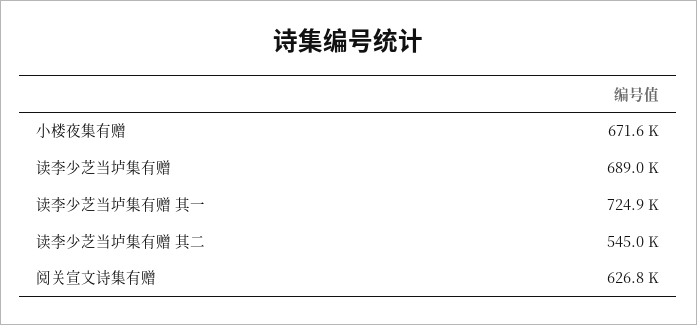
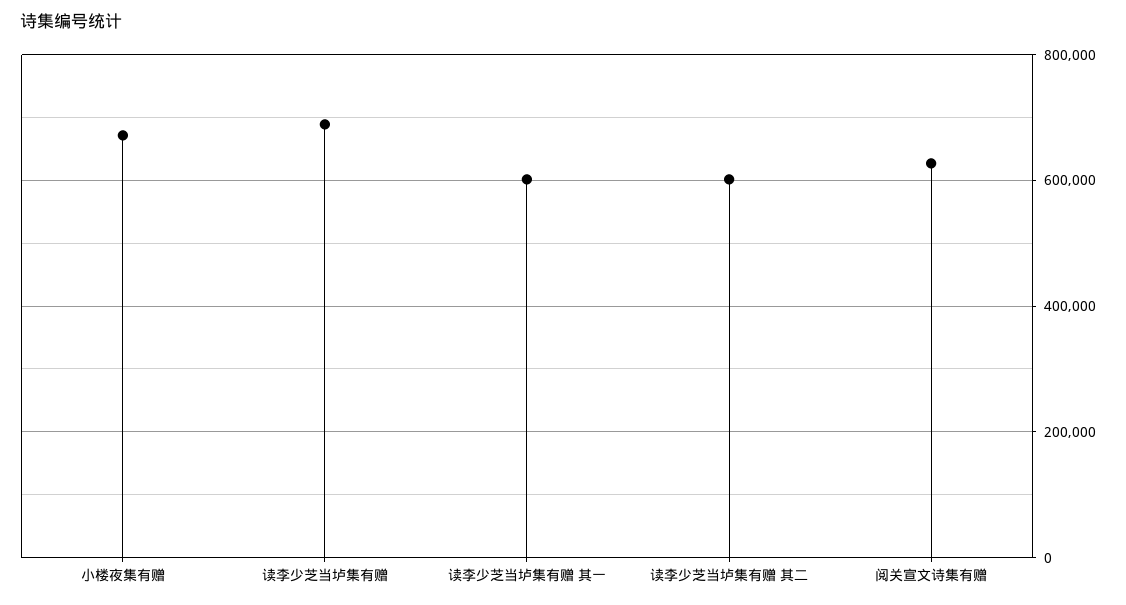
  {
    "小楼夜集有赠": 671600,
    "读李少芝当垆集有赠": 689000,
-   "读李少芝当垆集有赠 其一": 724900,
+   "读李少芝当垆集有赠 其一": 600000,
-   "读李少芝当垆集有赠 其二": 545000,
+   "读李少芝当垆集有赠 其二": 600000,
    "阅关宣文诗集有赠": 626800
  }

